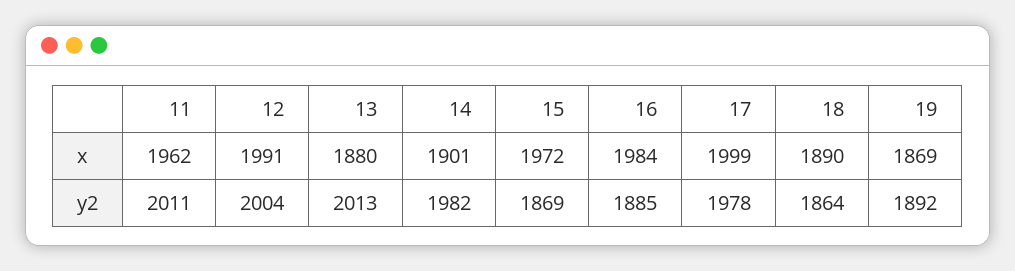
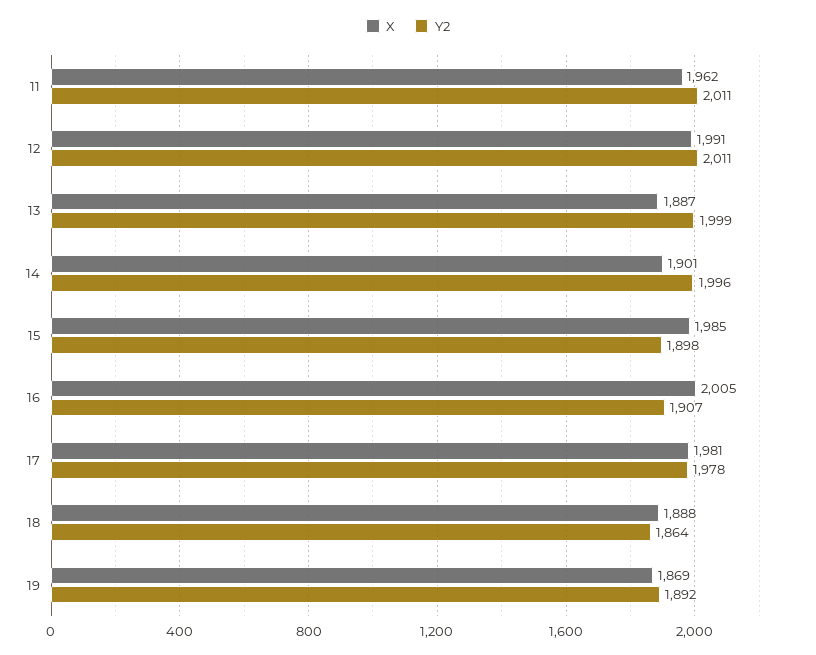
  {
    "x": {
      "11": 1962,
      "12": 1991,
-     "13": 1880,
+     "13": 1887,
      "14": 1901,
-     "15": 1972,
+     "15": 1985,
-     "16": 1984,
+     "16": 2005,
-     "17": 1999,
+     "17": 1981,
-     "18": 1890,
+     "18": 1888,
      "19": 1869
    },
    "y2": {
      "11": 2011,
-     "12": 2004,
+     "12": 2011,
-     "13": 2013,
+     "13": 1999,
-     "14": 1982,
+     "14": 1996,
-     "15": 1869,
+     "15": 1898,
-     "16": 1885,
+     "16": 1907,
      "17": 1978,
      "18": 1864,
      "19": 1892
    }
  }

